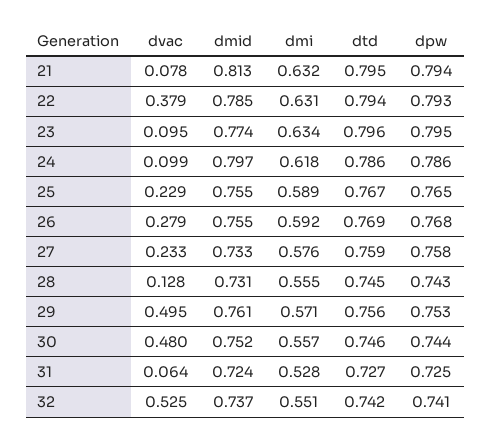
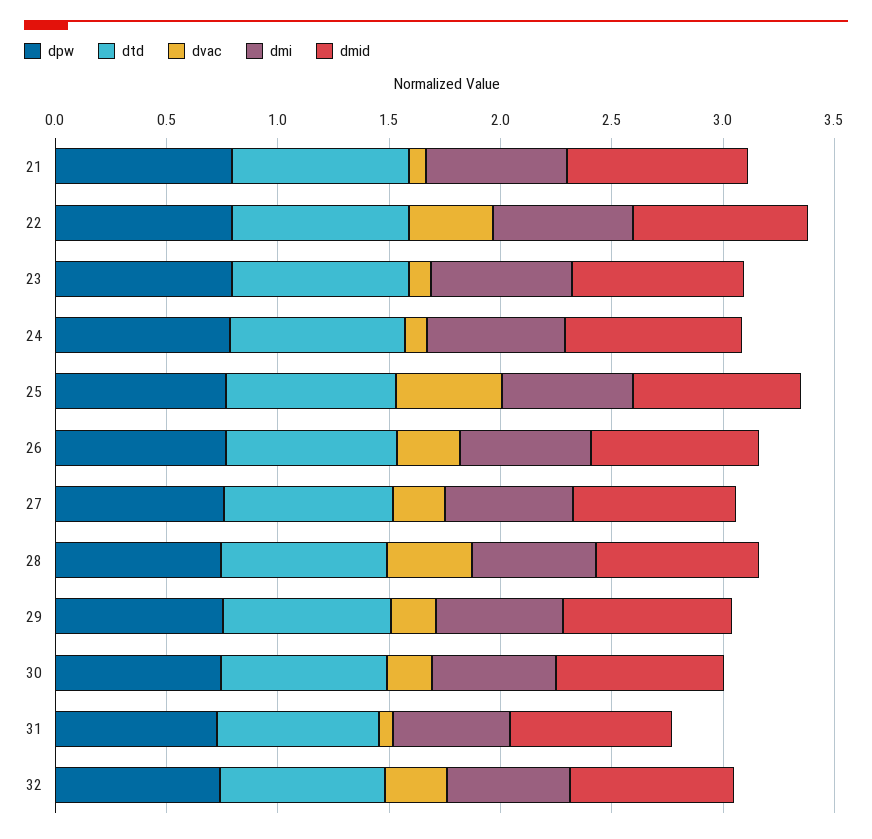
  {
    "dvac": {
      "21": 0.078,
      "22": 0.379,
      "23": 0.095,
      "24": 0.099,
-     "25": 0.229,
+     "25": 0.5,
      "26": 0.279,
      "27": 0.233,
-     "28": 0.128,
+     "28": 0.4,
-     "29": 0.495,
+     "29": 0.2,
-     "30": 0.48,
+     "30": 0.2,
      "31": 0.064,
-     "32": 0.525
+     "32": 0.3
    },
    "dmid": {
      "21": 0.813,
      "22": 0.785,
      "23": 0.774,
      "24": 0.797,
      "25": 0.755,
      "26": 0.755,
      "27": 0.733,
      "28": 0.731,
      "29": 0.761,
      "30": 0.752,
      "31": 0.724,
      "32": 0.737
    },
    "dmi": {
      "21": 0.632,
      "22": 0.631,
      "23": 0.634,
      "24": 0.618,
      "25": 0.589,
      "26": 0.592,
      "27": 0.576,
      "28": 0.555,
      "29": 0.571,
      "30": 0.557,
      "31": 0.528,
      "32": 0.551
    },
    "dtd": {
      "21": 0.795,
      "22": 0.794,
      "23": 0.796,
      "24": 0.786,
      "25": 0.767,
      "26": 0.769,
      "27": 0.759,
      "28": 0.745,
      "29": 0.756,
      "30": 0.746,
      "31": 0.727,
      "32": 0.742
    },
    "dpw": {
      "21": 0.794,
      "22": 0.793,
      "23": 0.795,
      "24": 0.786,
      "25": 0.765,
      "26": 0.768,
      "27": 0.758,
      "28": 0.743,
      "29": 0.753,
      "30": 0.744,
      "31": 0.725,
      "32": 0.741
    }
  }

